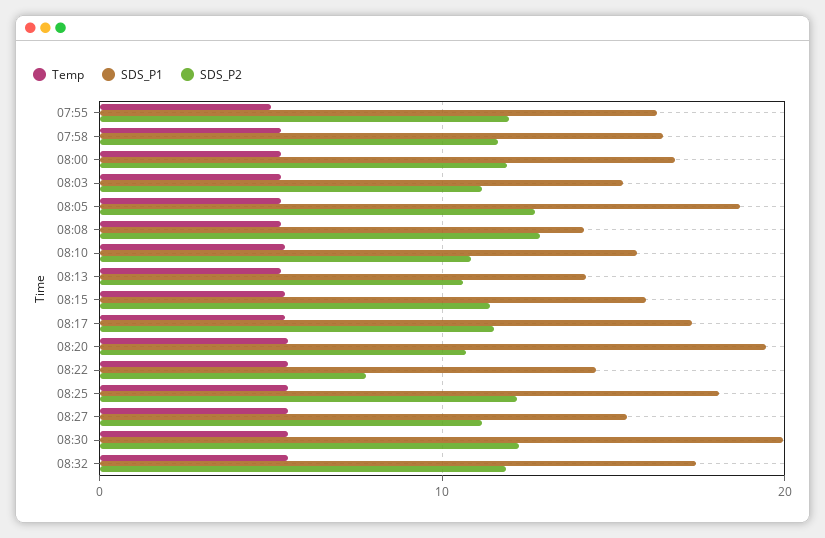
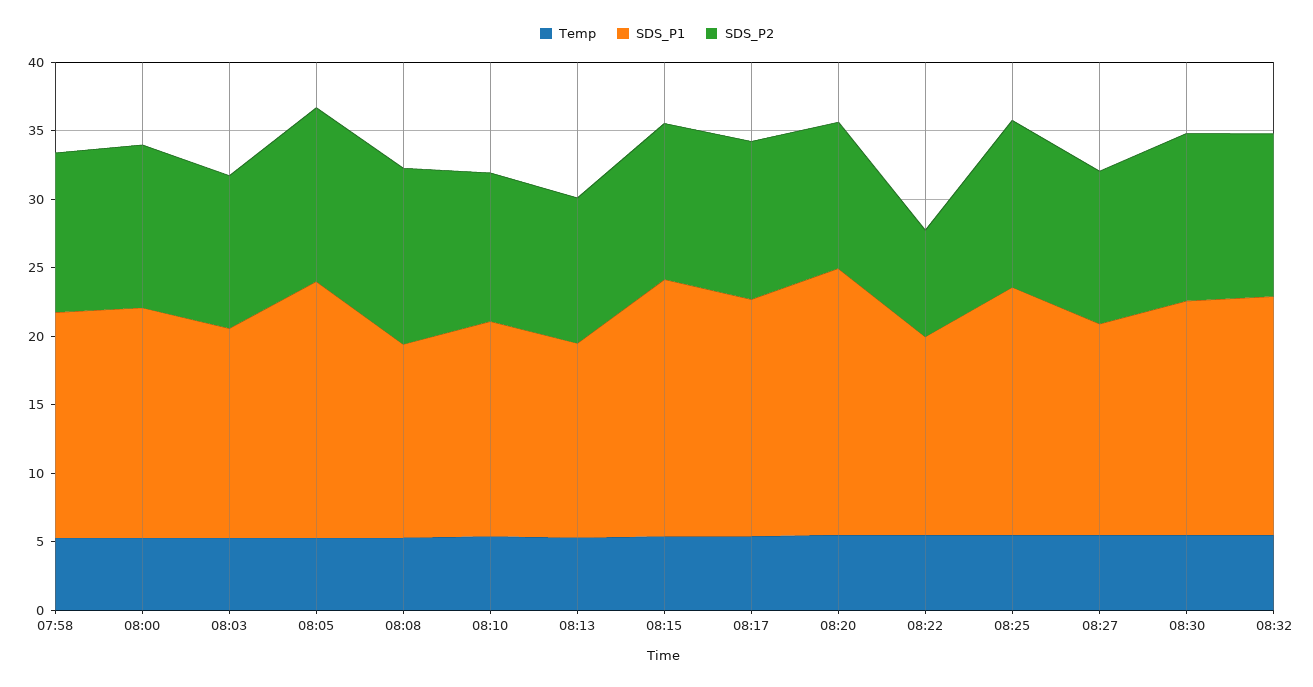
  {
    "Temp": {
-     "07:55": 5,
      "07:58": 5,
      "08:00": 5,
      "08:03": 5,
      "08:05": 5,
      "08:08": 5,
      "08:10": 5,
      "08:13": 5,
      "08:15": 5,
      "08:17": 5,
      "08:20": 6,
      "08:22": 6,
      "08:25": 6,
      "08:27": 6,
      "08:30": 6,
      "08:32": 6
    },
    "SDS_P1": {
-     "07:55": 16,
      "07:58": 16,
      "08:00": 17,
      "08:03": 15,
      "08:05": 19,
      "08:08": 14,
      "08:10": 16,
      "08:13": 14,
-     "08:15": 16,
+     "08:15": 19,
      "08:17": 17,
      "08:20": 19,
      "08:22": 14,
      "08:25": 18,
      "08:27": 15,
-     "08:30": 20,
+     "08:30": 17,
      "08:32": 17
    },
    "SDS_P2": {
-     "07:55": 12,
      "07:58": 12,
      "08:00": 12,
      "08:03": 11,
      "08:05": 13,
      "08:08": 13,
      "08:10": 11,
      "08:13": 11,
      "08:15": 11,
      "08:17": 12,
      "08:20": 11,
      "08:22": 8,
      "08:25": 12,
      "08:27": 11,
      "08:30": 12,
      "08:32": 12
    }
  }

